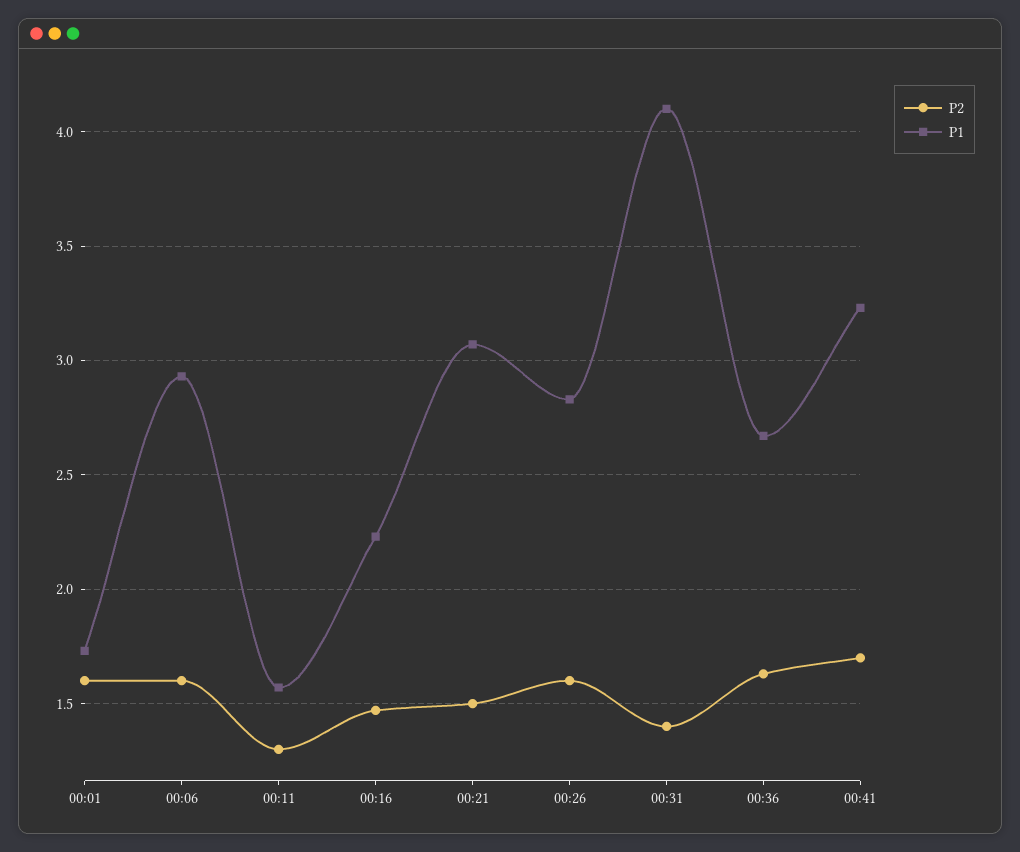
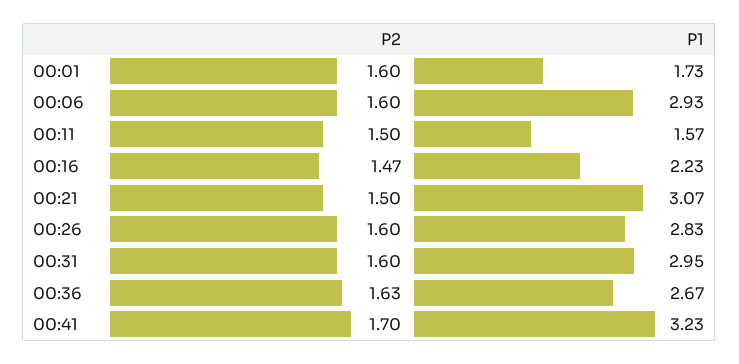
  {
    "P2": {
      "00:01": 1.6,
      "00:06": 1.6,
-     "00:11": 1.3,
+     "00:11": 1.5,
      "00:16": 1.47,
      "00:21": 1.5,
      "00:26": 1.6,
-     "00:31": 1.4,
+     "00:31": 1.6,
      "00:36": 1.63,
      "00:41": 1.7
    },
    "P1": {
      "00:01": 1.73,
      "00:06": 2.93,
      "00:11": 1.57,
      "00:16": 2.23,
      "00:21": 3.07,
      "00:26": 2.83,
-     "00:31": 4.1,
+     "00:31": 2.95,
      "00:36": 2.67,
      "00:41": 3.23
    }
  }

